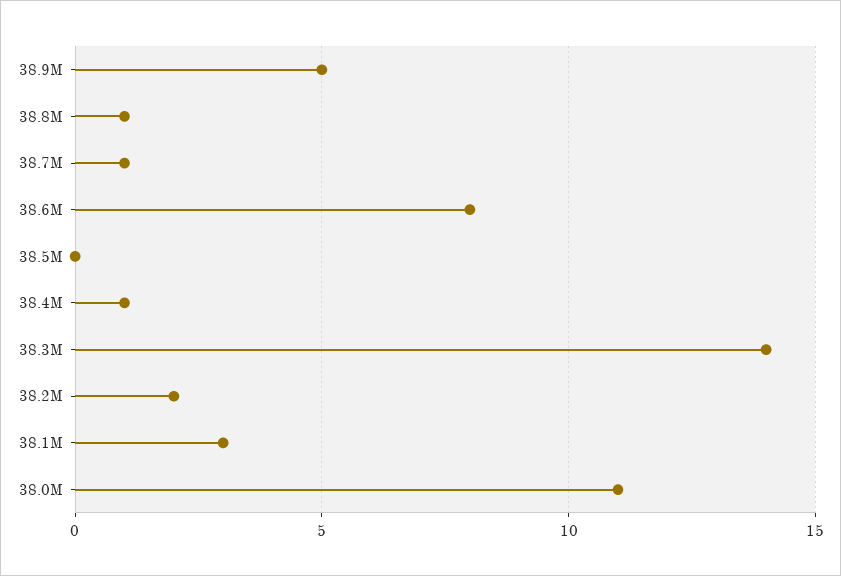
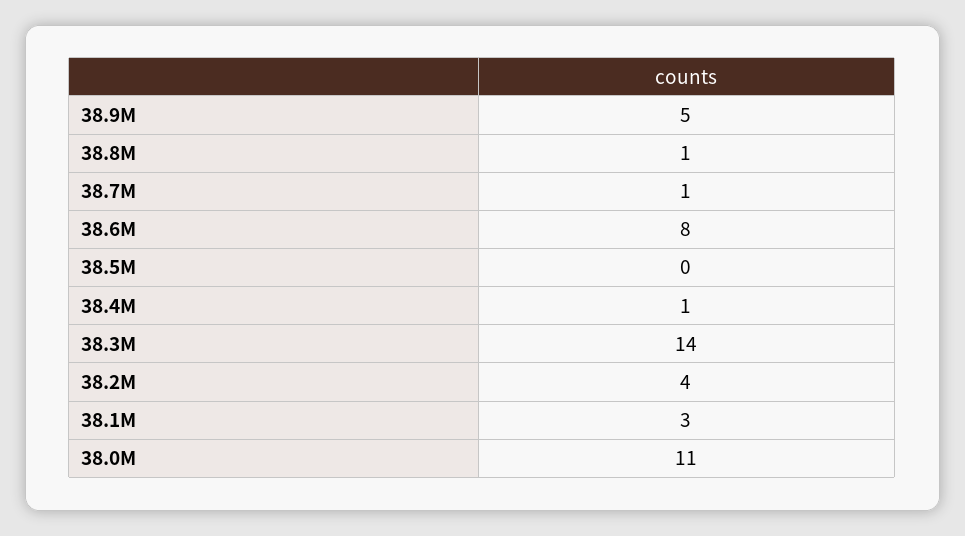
  {
    "38.9M": 5,
    "38.8M": 1,
    "38.7M": 1,
    "38.6M": 8,
    "38.5M": 0,
    "38.4M": 1,
    "38.3M": 14,
-   "38.2M": 2,
+   "38.2M": 4,
    "38.1M": 3,
    "38.0M": 11
  }

